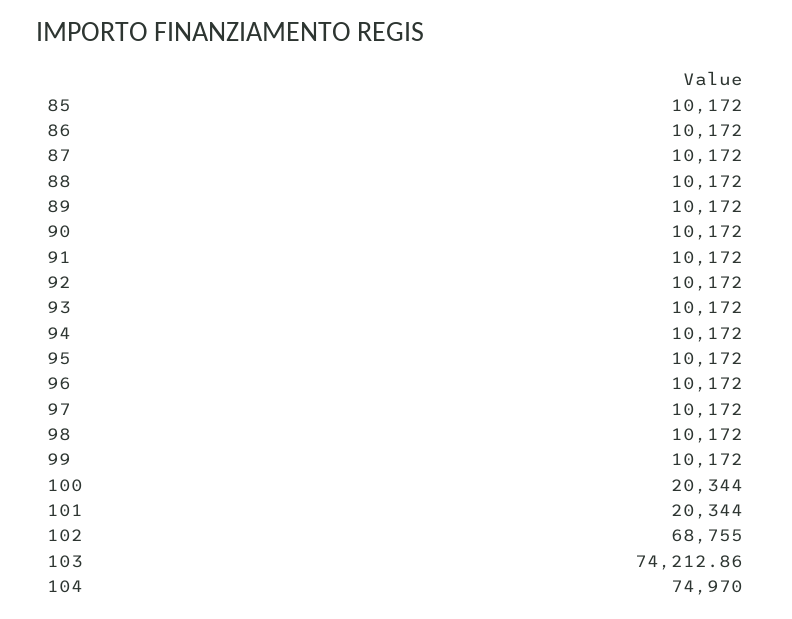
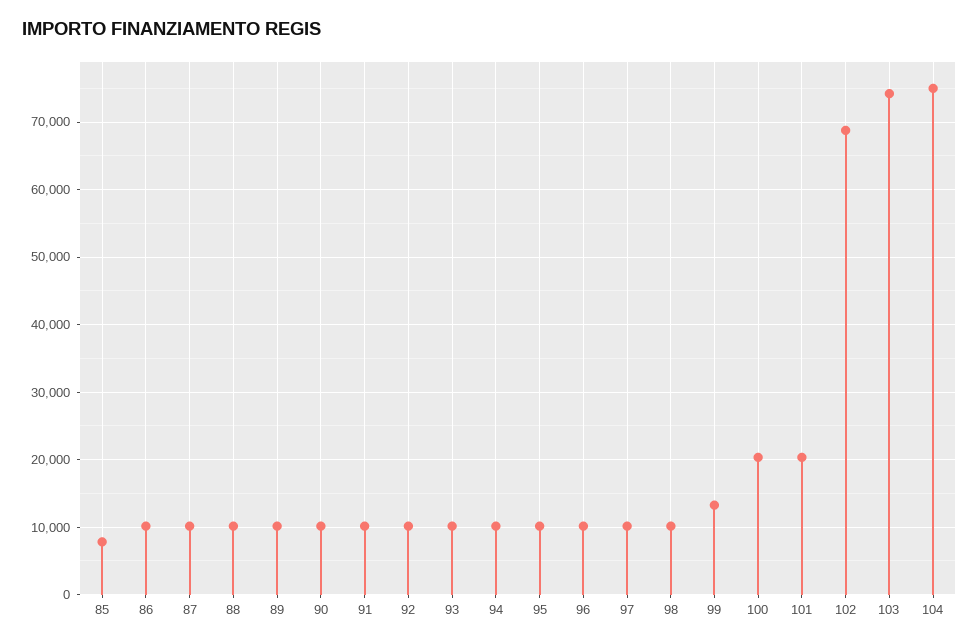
  {
-   "85": 10172,
+   "85": 8000,
    "86": 10172,
    "87": 10172,
    "88": 10172,
    "89": 10172,
    "90": 10172,
    "91": 10172,
    "92": 10172,
    "93": 10172,
    "94": 10172,
    "95": 10172,
    "96": 10172,
    "97": 10172,
    "98": 10172,
-   "99": 10172,
+   "99": 13000,
    "100": 20344,
    "101": 20344,
    "102": 68755,
    "103": 74212.86,
    "104": 74970
  }

